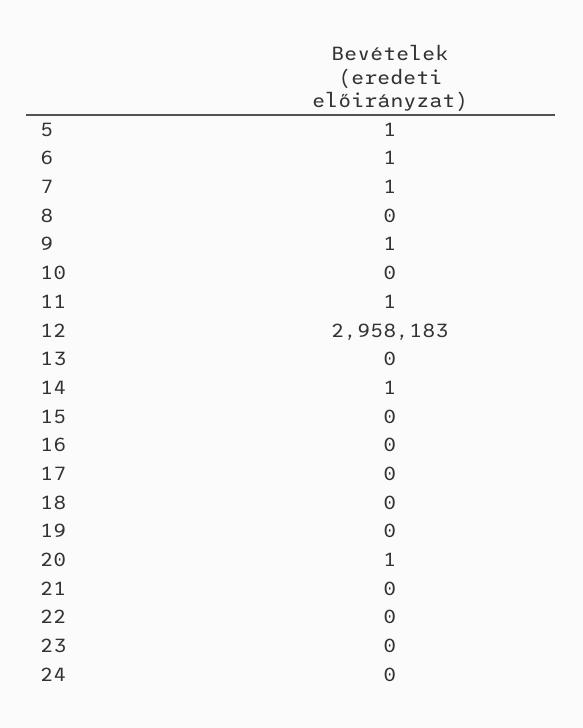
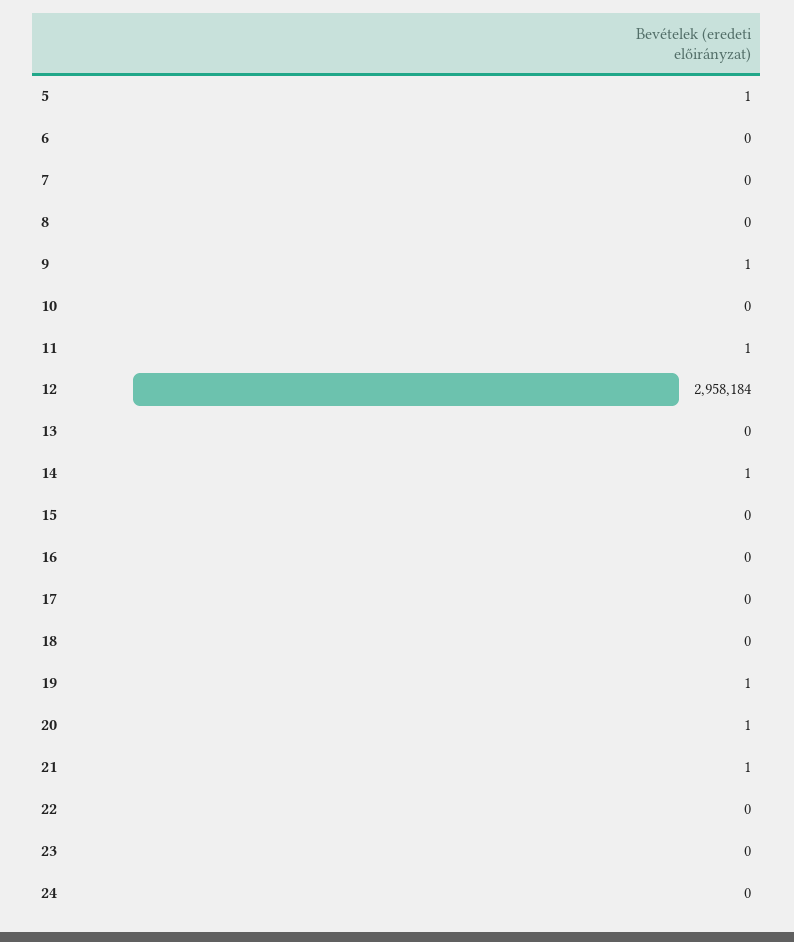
  {
    "5": 1,
-   "6": 1,
+   "6": 0,
-   "7": 1,
+   "7": 0,
    "8": 0,
    "9": 1,
    "10": 0,
    "11": 1,
-   "12": 2958183,
+   "12": 2958184,
    "13": 0,
    "14": 1,
    "15": 0,
    "16": 0,
    "17": 0,
    "18": 0,
-   "19": 0,
+   "19": 1,
    "20": 1,
-   "21": 0,
+   "21": 1,
    "22": 0,
    "23": 0,
    "24": 0
  }

